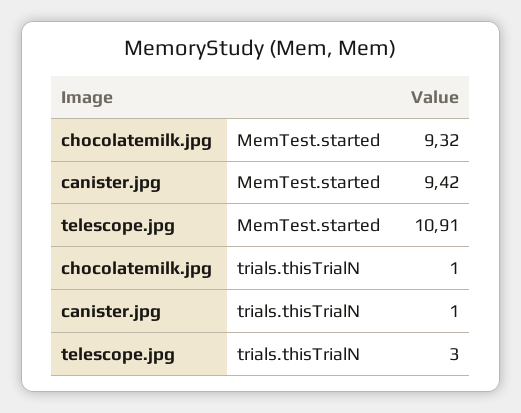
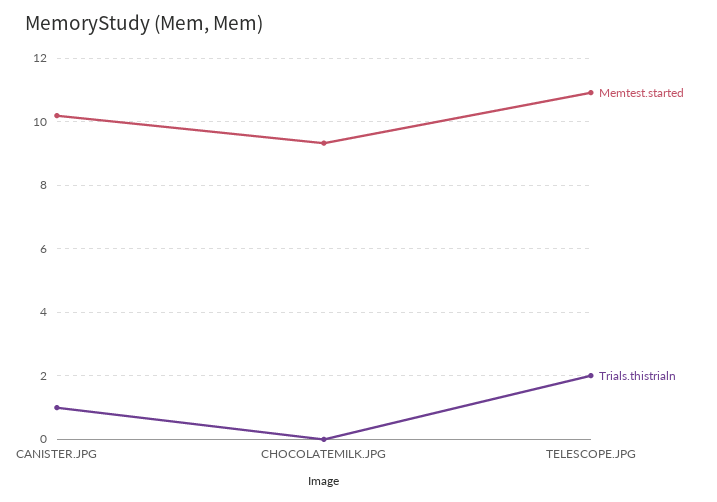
  {
    "MemTest.started": {
      "chocolatemilk.jpg": 9.32,
-     "canister.jpg": 9.42,
+     "canister.jpg": 10.2,
      "telescope.jpg": 10.91
    },
    "trials.thisTrialN": {
-     "chocolatemilk.jpg": 1,
+     "chocolatemilk.jpg": 0,
      "canister.jpg": 1,
-     "telescope.jpg": 3
+     "telescope.jpg": 2
    }
  }

